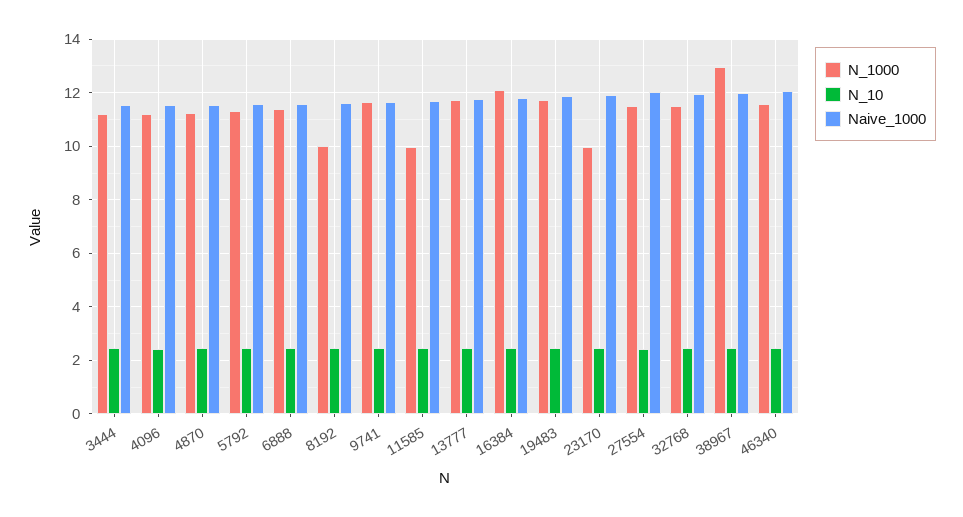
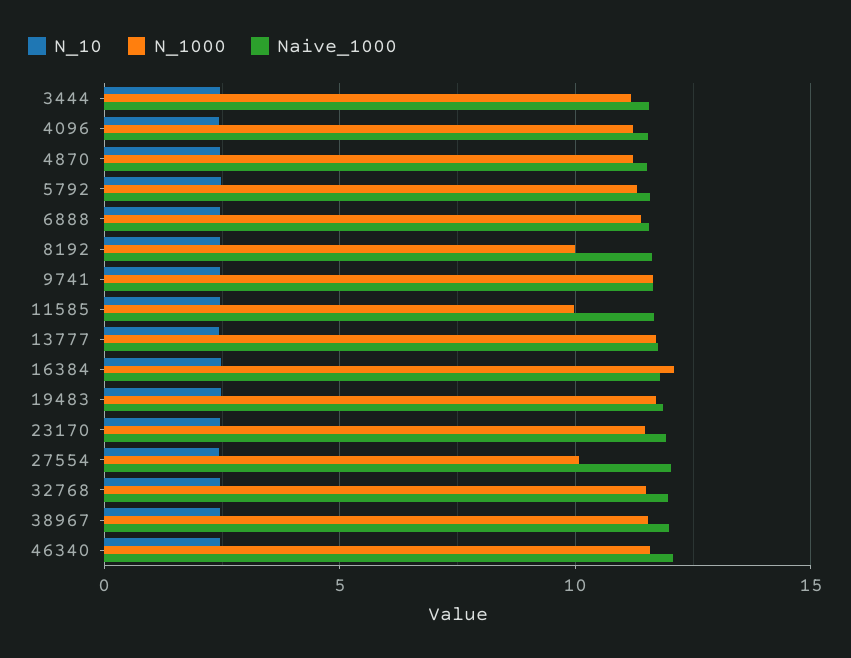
  {
    "N_1000": {
      "3444": 11.25,
      "4096": 11.25,
      "4870": 11.25,
      "5792": 11.25,
      "6888": 11.5,
      "8192": 10,
      "9741": 11.75,
      "11585": 10,
      "13777": 11.75,
      "16384": 12,
      "19483": 11.75,
-     "23170": 10,
+     "23170": 11.5,
-     "27554": 11.5,
+     "27554": 10,
      "32768": 11.5,
-     "38967": 13,
+     "38967": 11.5,
      "46340": 11.5
    },
    "N_10": {
      "3444": 2.5,
      "4096": 2.5,
      "4870": 2.5,
      "5792": 2.5,
      "6888": 2.5,
      "8192": 2.5,
      "9741": 2.5,
      "11585": 2.5,
      "13777": 2.5,
      "16384": 2.5,
      "19483": 2.5,
      "23170": 2.5,
      "27554": 2.5,
      "32768": 2.5,
      "38967": 2.5,
      "46340": 2.5
    },
    "Naive_1000": {
      "3444": 11.5,
      "4096": 11.5,
      "4870": 11.5,
      "5792": 11.5,
      "6888": 11.5,
      "8192": 11.5,
      "9741": 11.75,
      "11585": 11.75,
      "13777": 11.75,
      "16384": 11.75,
      "19483": 11.75,
      "23170": 12,
      "27554": 12,
      "32768": 12,
      "38967": 12,
      "46340": 12
    }
  }

